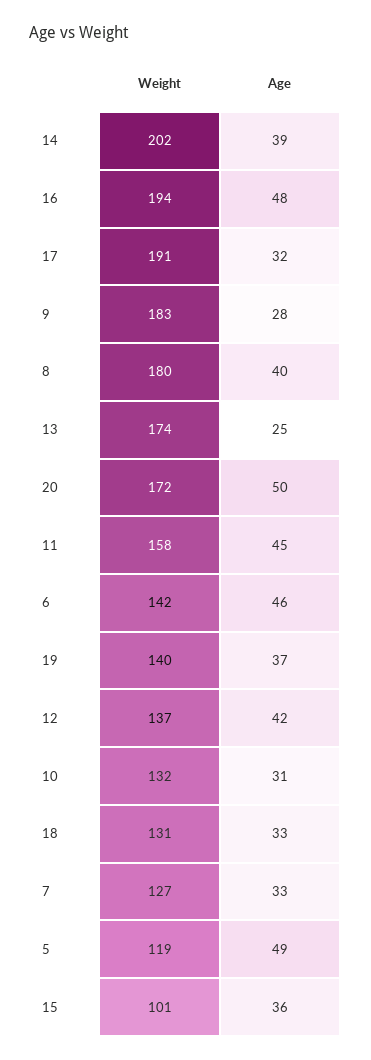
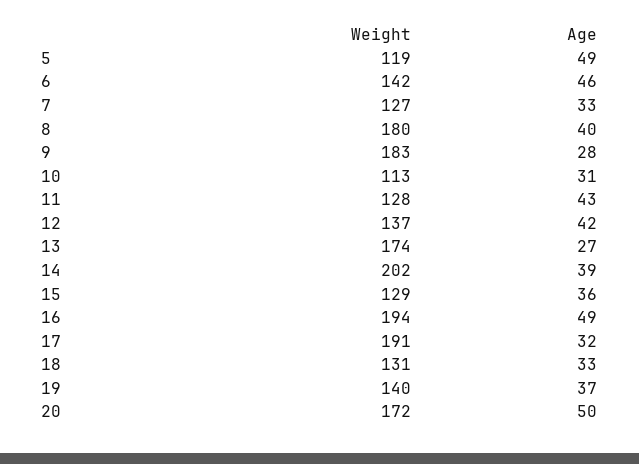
  {
    "Weight": {
      "14": 202,
      "16": 194,
      "17": 191,
      "9": 183,
      "8": 180,
      "13": 174,
      "20": 172,
-     "11": 158,
+     "11": 128,
      "6": 142,
      "19": 140,
      "12": 137,
-     "10": 132,
+     "10": 113,
      "18": 131,
      "7": 127,
      "5": 119,
-     "15": 101
+     "15": 129
    },
    "Age": {
      "14": 39,
-     "16": 48,
+     "16": 49,
      "17": 32,
      "9": 28,
      "8": 40,
-     "13": 25,
+     "13": 27,
      "20": 50,
-     "11": 45,
+     "11": 43,
      "6": 46,
      "19": 37,
      "12": 42,
      "10": 31,
      "18": 33,
      "7": 33,
      "5": 49,
      "15": 36
    }
  }

